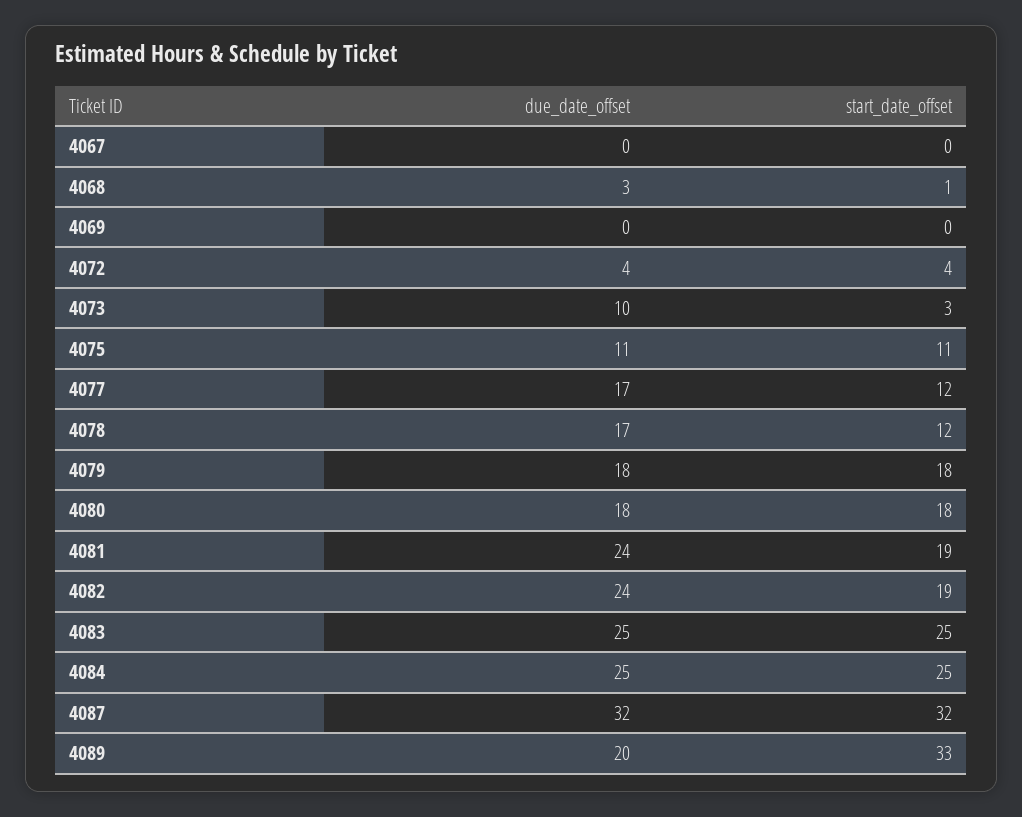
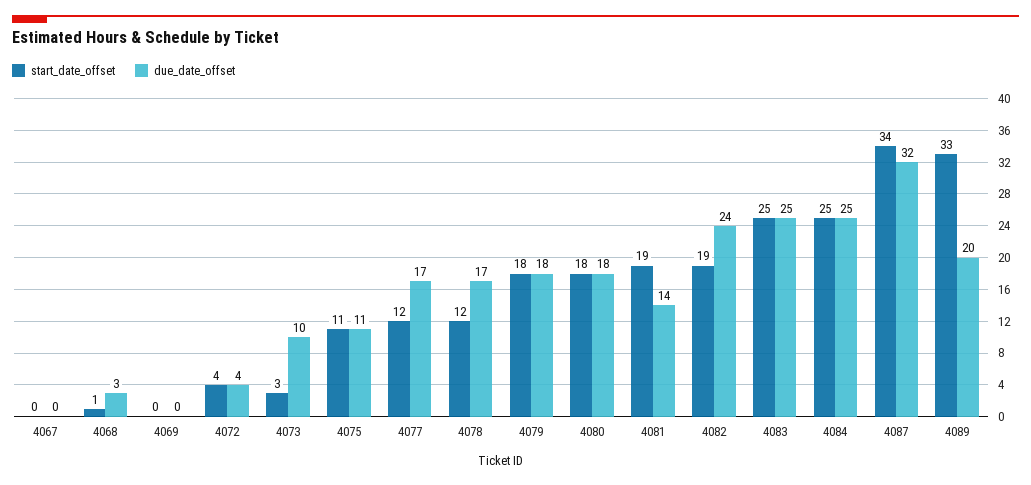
  {
    "due_date_offset": {
      "4067": 0,
      "4068": 3,
      "4069": 0,
      "4072": 4,
      "4073": 10,
      "4075": 11,
      "4077": 17,
      "4078": 17,
      "4079": 18,
      "4080": 18,
-     "4081": 24,
+     "4081": 14,
      "4082": 24,
      "4083": 25,
      "4084": 25,
      "4087": 32,
      "4089": 20
    },
    "start_date_offset": {
      "4067": 0,
      "4068": 1,
      "4069": 0,
      "4072": 4,
      "4073": 3,
      "4075": 11,
      "4077": 12,
      "4078": 12,
      "4079": 18,
      "4080": 18,
      "4081": 19,
      "4082": 19,
      "4083": 25,
      "4084": 25,
-     "4087": 32,
+     "4087": 34,
      "4089": 33
    }
  }

